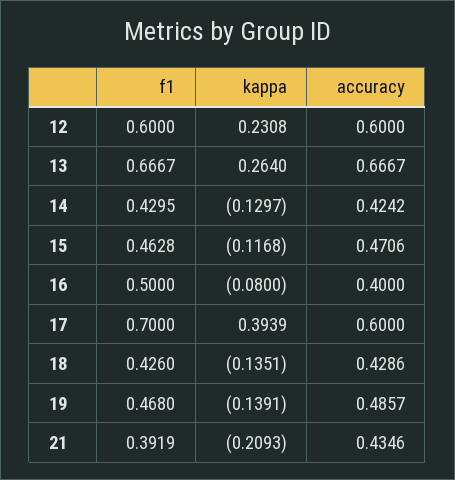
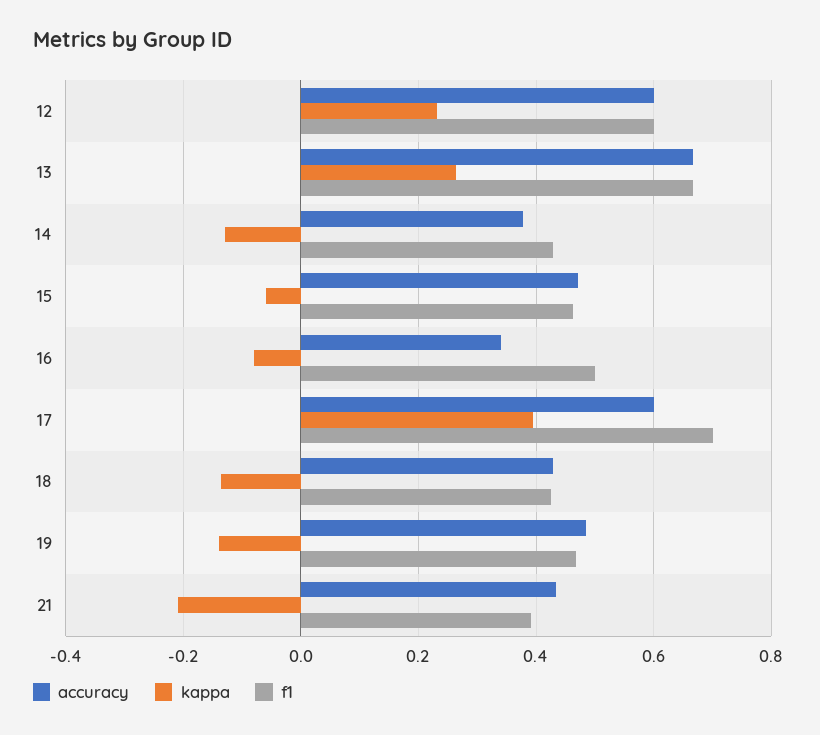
  {
    "f1": {
      "12": 0.6,
      "13": 0.6667,
      "14": 0.4295,
      "15": 0.4628,
      "16": 0.5,
      "17": 0.7,
      "18": 0.426,
      "19": 0.468,
      "21": 0.3919
    },
    "kappa": {
      "12": 0.2308,
      "13": 0.264,
      "14": -0.1297,
-     "15": -0.1168,
+     "15": -0.06,
      "16": -0.08,
      "17": 0.3939,
      "18": -0.1351,
      "19": -0.1391,
      "21": -0.2093
    },
    "accuracy": {
      "12": 0.6,
      "13": 0.6667,
-     "14": 0.4242,
+     "14": 0.38,
      "15": 0.4706,
-     "16": 0.4,
+     "16": 0.34,
      "17": 0.6,
      "18": 0.4286,
      "19": 0.4857,
      "21": 0.4346
    }
  }

